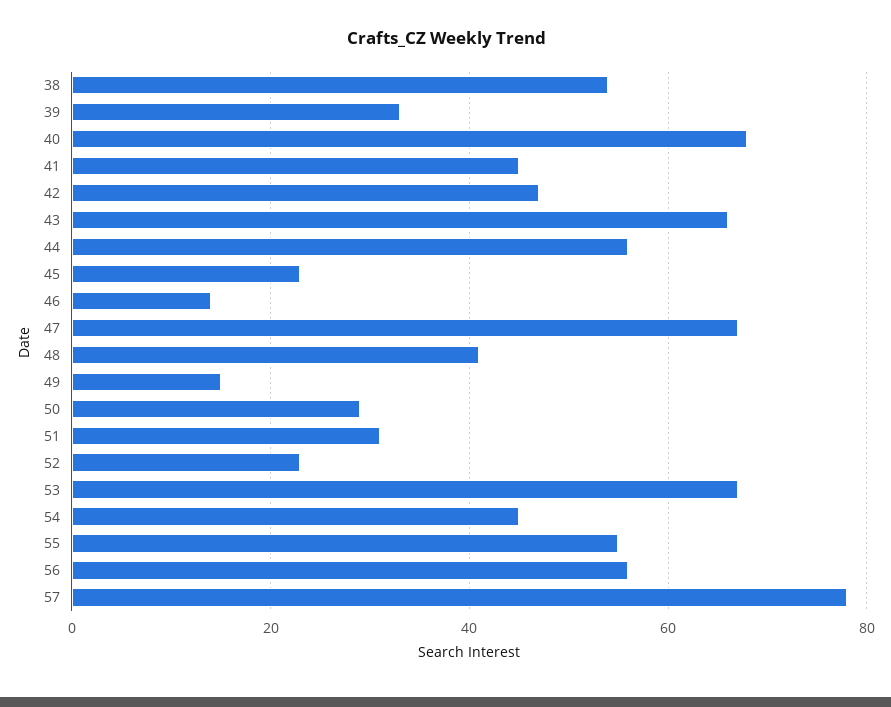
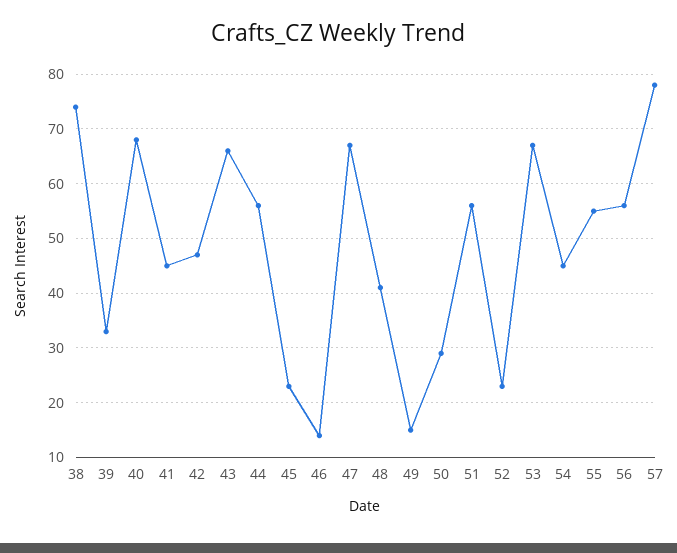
  {
-   "38": 55,
+   "38": 75,
    "39": 35,
    "40": 70,
    "41": 45,
    "42": 45,
    "43": 65,
    "44": 55,
    "45": 25,
    "46": 15,
    "47": 65,
    "48": 40,
    "49": 15,
    "50": 30,
-   "51": 30,
+   "51": 55,
    "52": 25,
    "53": 65,
    "54": 45,
    "55": 55,
    "56": 55,
    "57": 80
  }

